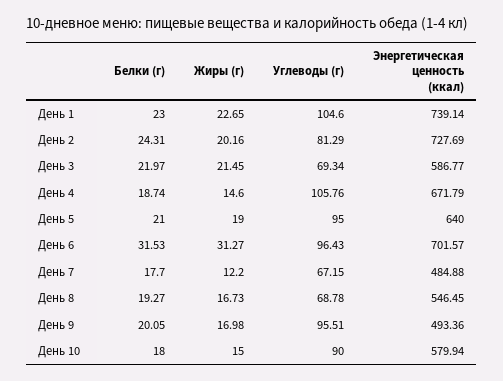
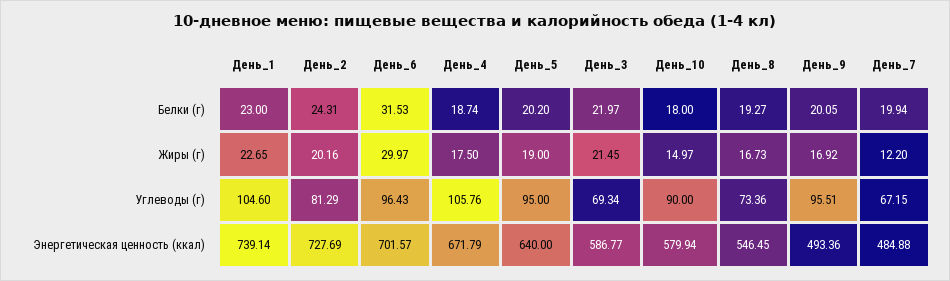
  {
    "Белки (г)": {
      "День 1": 23,
      "День 2": 24.31,
      "День 3": 21.97,
      "День 4": 18.74,
-     "День 5": 21,
+     "День 5": 20.2,
      "День 6": 31.53,
-     "День 7": 17.7,
+     "День 7": 19.94,
      "День 8": 19.27,
      "День 9": 20.05,
      "День 10": 18
    },
    "Жиры (г)": {
      "День 1": 22.65,
      "День 2": 20.16,
      "День 3": 21.45,
-     "День 4": 14.6,
+     "День 4": 17.5,
      "День 5": 19,
-     "День 6": 31.27,
+     "День 6": 29.97,
      "День 7": 12.2,
      "День 8": 16.73,
-     "День 9": 16.98,
+     "День 9": 16.92,
-     "День 10": 15
+     "День 10": 14.97
    },
    "Углеводы (г)": {
      "День 1": 104.6,
      "День 2": 81.29,
      "День 3": 69.34,
      "День 4": 105.76,
      "День 5": 95,
      "День 6": 96.43,
      "День 7": 67.15,
-     "День 8": 68.78,
+     "День 8": 73.36,
      "День 9": 95.51,
      "День 10": 90
    },
    "Энергетическая ценность (ккал)": {
      "День 1": 739.14,
      "День 2": 727.69,
      "День 3": 586.77,
      "День 4": 671.79,
      "День 5": 640,
      "День 6": 701.57,
      "День 7": 484.88,
      "День 8": 546.45,
      "День 9": 493.36,
      "День 10": 579.94
    }
  }

